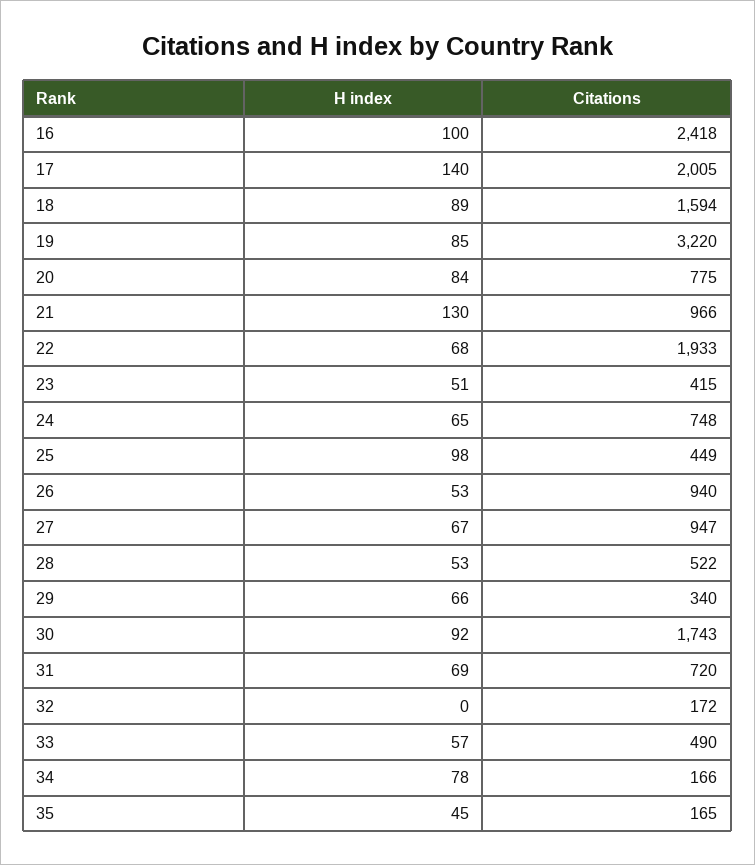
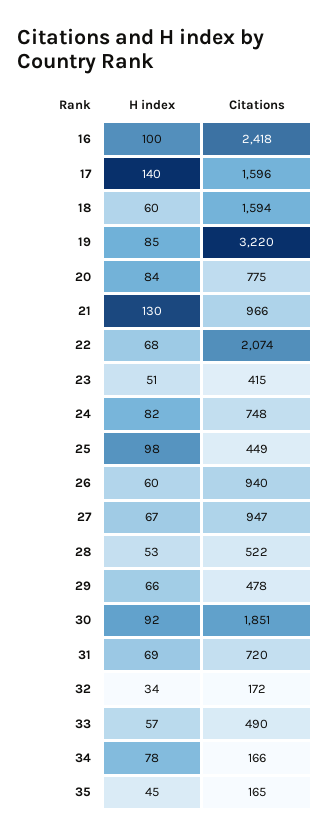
  {
    "H index": {
      "16": 100,
      "17": 140,
-     "18": 89,
+     "18": 60,
      "19": 85,
      "20": 84,
      "21": 130,
      "22": 68,
      "23": 51,
-     "24": 65,
+     "24": 82,
      "25": 98,
-     "26": 53,
+     "26": 60,
      "27": 67,
      "28": 53,
      "29": 66,
      "30": 92,
      "31": 69,
-     "32": 0,
+     "32": 34,
      "33": 57,
      "34": 78,
      "35": 45
    },
    "Citations": {
      "16": 2418,
-     "17": 2005,
+     "17": 1596,
      "18": 1594,
      "19": 3220,
      "20": 775,
      "21": 966,
-     "22": 1933,
+     "22": 2074,
      "23": 415,
      "24": 748,
      "25": 449,
      "26": 940,
      "27": 947,
      "28": 522,
-     "29": 340,
+     "29": 478,
-     "30": 1743,
+     "30": 1851,
      "31": 720,
      "32": 172,
      "33": 490,
      "34": 166,
      "35": 165
    }
  }

